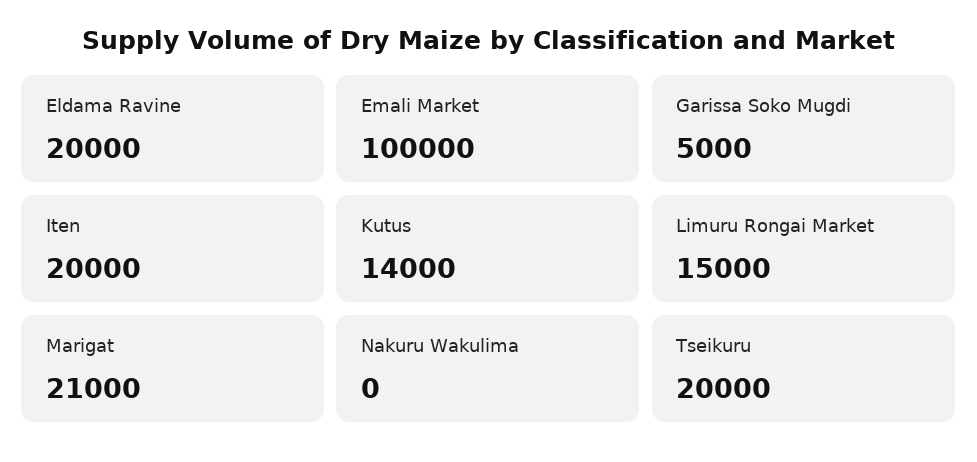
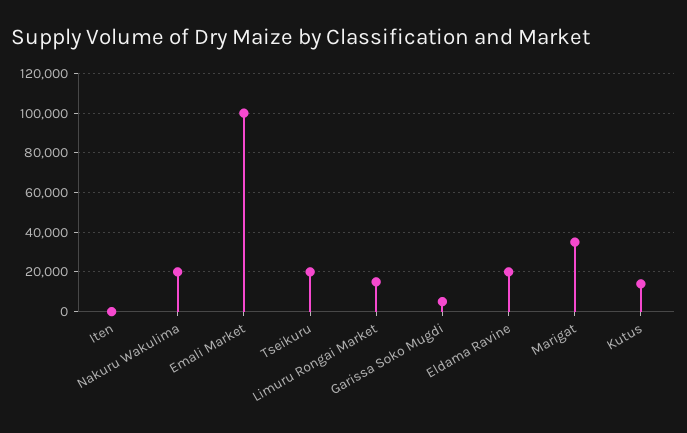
  {
    "Eldama Ravine": 20000,
    "Emali Market": 100000,
    "Garissa Soko Mugdi": 5000,
-   "Iten": 20000,
+   "Iten": 0,
    "Kutus": 14000,
    "Limuru Rongai Market": 15000,
-   "Marigat": 21000,
+   "Marigat": 35000,
-   "Nakuru Wakulima": 0,
+   "Nakuru Wakulima": 20000,
    "Tseikuru": 20000
  }

